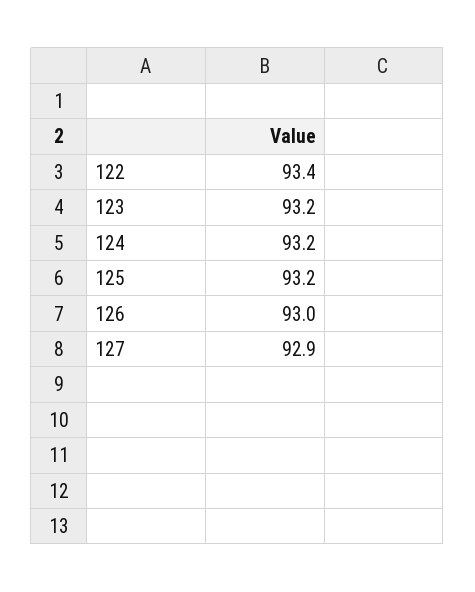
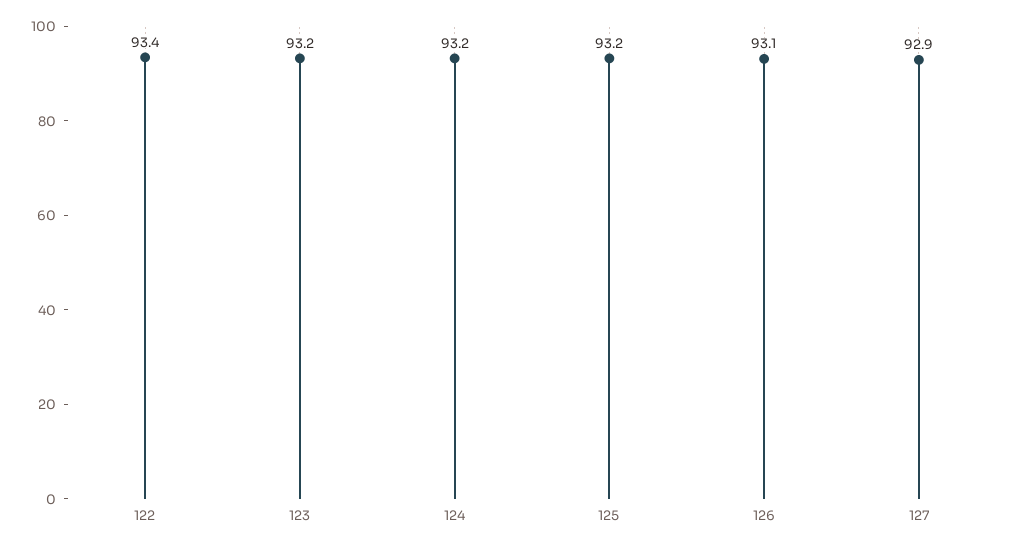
  {
    "122": 93.4,
    "123": 93.2,
    "124": 93.2,
    "125": 93.2,
-   "126": 93,
+   "126": 93.1,
    "127": 92.9
  }

